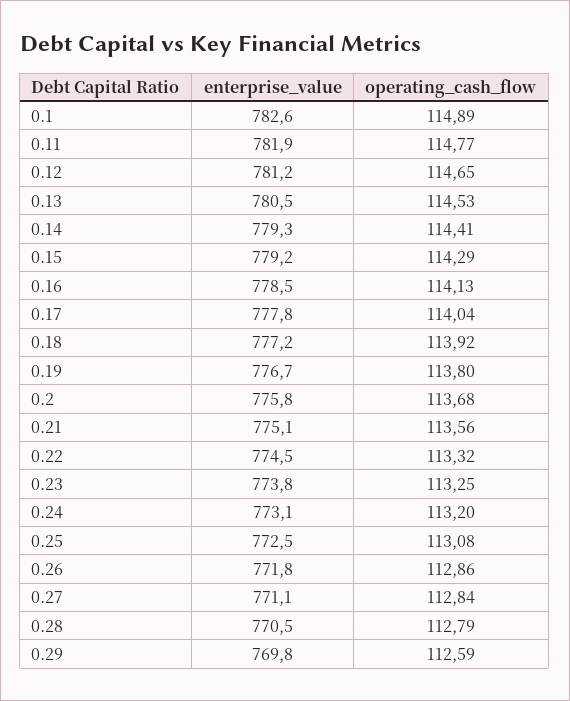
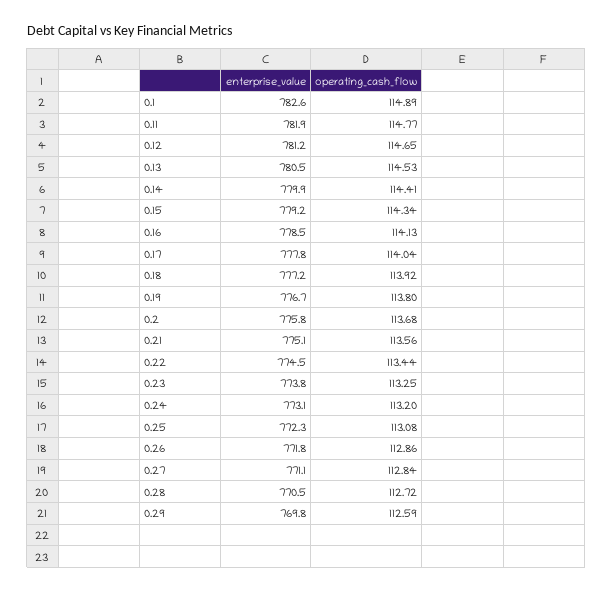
  {
    "enterprise_value": {
      "0.1": 782.6,
      "0.11": 781.9,
      "0.12": 781.2,
      "0.13": 780.5,
-     "0.14": 779.3,
+     "0.14": 779.9,
      "0.15": 779.2,
      "0.16": 778.5,
      "0.17": 777.8,
      "0.18": 777.2,
      "0.19": 776.7,
      "0.2": 775.8,
      "0.21": 775.1,
      "0.22": 774.5,
      "0.23": 773.8,
      "0.24": 773.1,
-     "0.25": 772.5,
+     "0.25": 772.3,
      "0.26": 771.8,
      "0.27": 771.1,
      "0.28": 770.5,
      "0.29": 769.8
    },
    "operating_cash_flow": {
      "0.1": 114.89,
      "0.11": 114.77,
      "0.12": 114.65,
      "0.13": 114.53,
      "0.14": 114.41,
-     "0.15": 114.29,
+     "0.15": 114.34,
      "0.16": 114.13,
      "0.17": 114.04,
      "0.18": 113.92,
      "0.19": 113.8,
      "0.2": 113.68,
      "0.21": 113.56,
-     "0.22": 113.32,
+     "0.22": 113.44,
      "0.23": 113.25,
      "0.24": 113.2,
      "0.25": 113.08,
      "0.26": 112.86,
      "0.27": 112.84,
-     "0.28": 112.79,
+     "0.28": 112.72,
      "0.29": 112.59
    }
  }

